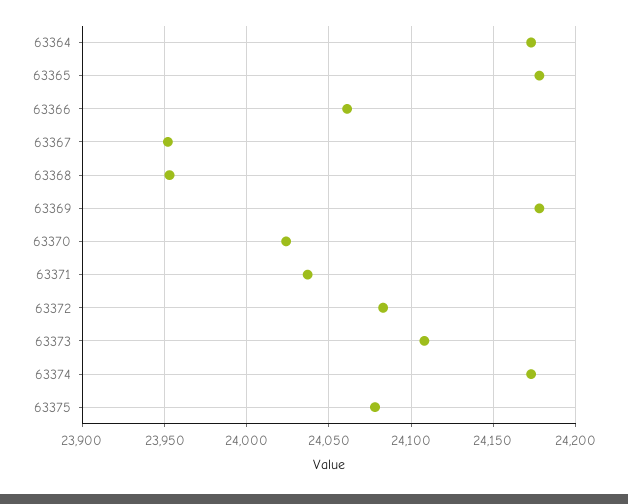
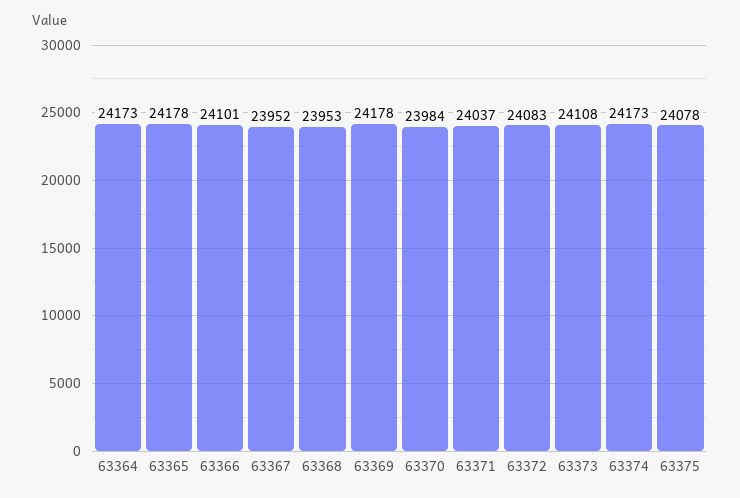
  {
    "63364": 24173,
    "63365": 24178,
-   "63366": 24060,
+   "63366": 24101,
    "63367": 23952,
    "63368": 23953,
    "63369": 24178,
-   "63370": 24025,
+   "63370": 23984,
    "63371": 24037,
    "63372": 24083,
    "63373": 24108,
    "63374": 24173,
    "63375": 24078
  }

